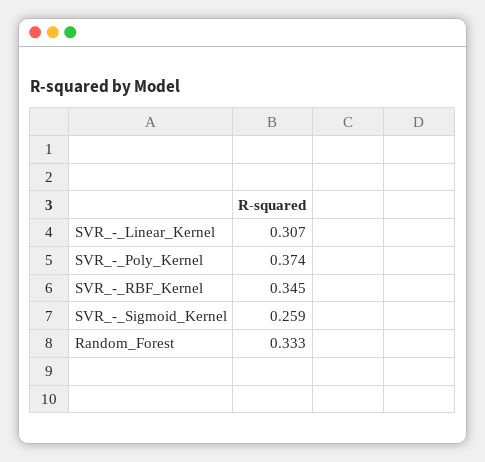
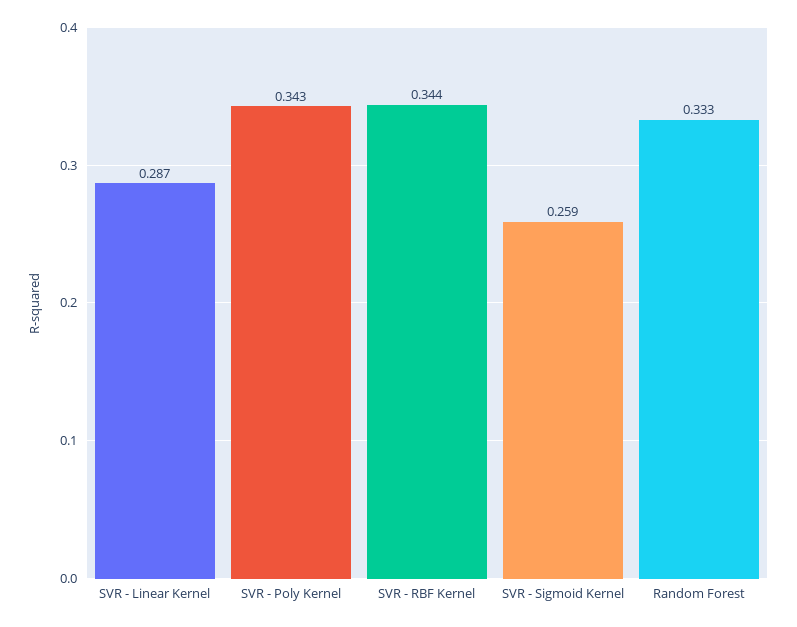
  {
-   "SVR_-_Linear_Kernel": 0.307,
+   "SVR_-_Linear_Kernel": 0.287,
-   "SVR_-_Poly_Kernel": 0.374,
+   "SVR_-_Poly_Kernel": 0.343,
-   "SVR_-_RBF_Kernel": 0.345,
+   "SVR_-_RBF_Kernel": 0.344,
    "SVR_-_Sigmoid_Kernel": 0.259,
    "Random_Forest": 0.333
  }

